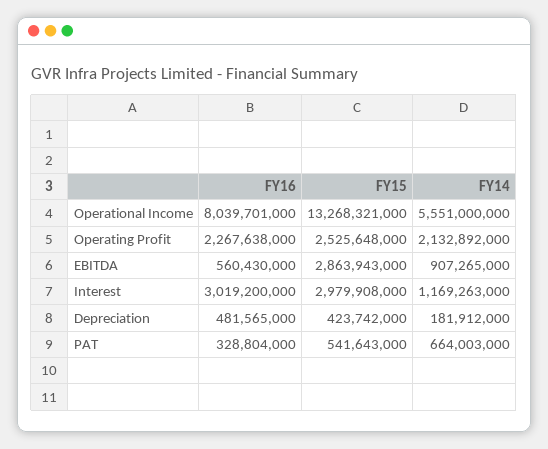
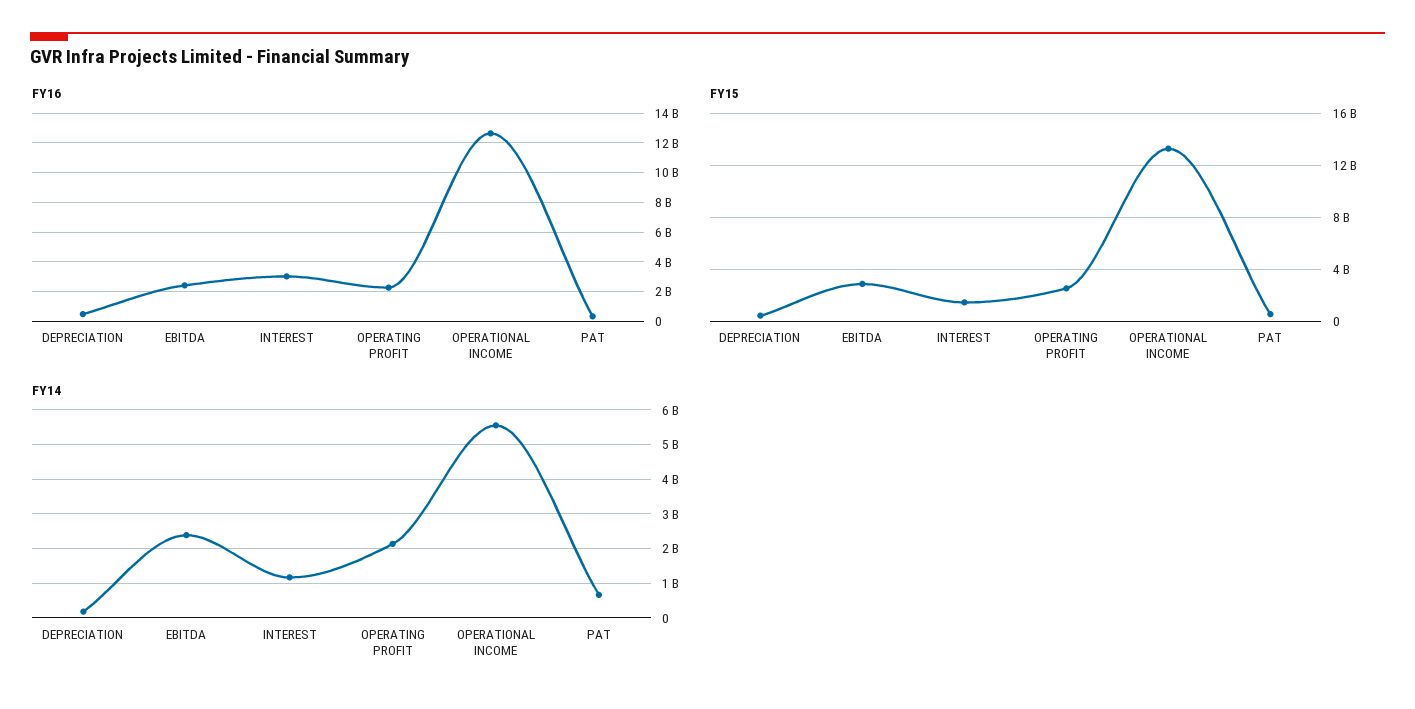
  {
    "FY16": {
-     "Operational Income": 8039701000,
+     "Operational Income": 12500000000,
      "Operating Profit": 2267638000,
-     "EBITDA": 560430000,
+     "EBITDA": 2500000000,
      "Interest": 3019200000,
      "Depreciation": 481565000,
      "PAT": 328804000
    },
    "FY15": {
      "Operational Income": 13268321000,
      "Operating Profit": 2525648000,
      "EBITDA": 2863943000,
-     "Interest": 2979908000,
+     "Interest": 1500000000,
      "Depreciation": 423742000,
      "PAT": 541643000
    },
    "FY14": {
      "Operational Income": 5551000000,
      "Operating Profit": 2132892000,
-     "EBITDA": 907265000,
+     "EBITDA": 2400000000,
      "Interest": 1169263000,
      "Depreciation": 181912000,
      "PAT": 664003000
    }
  }

